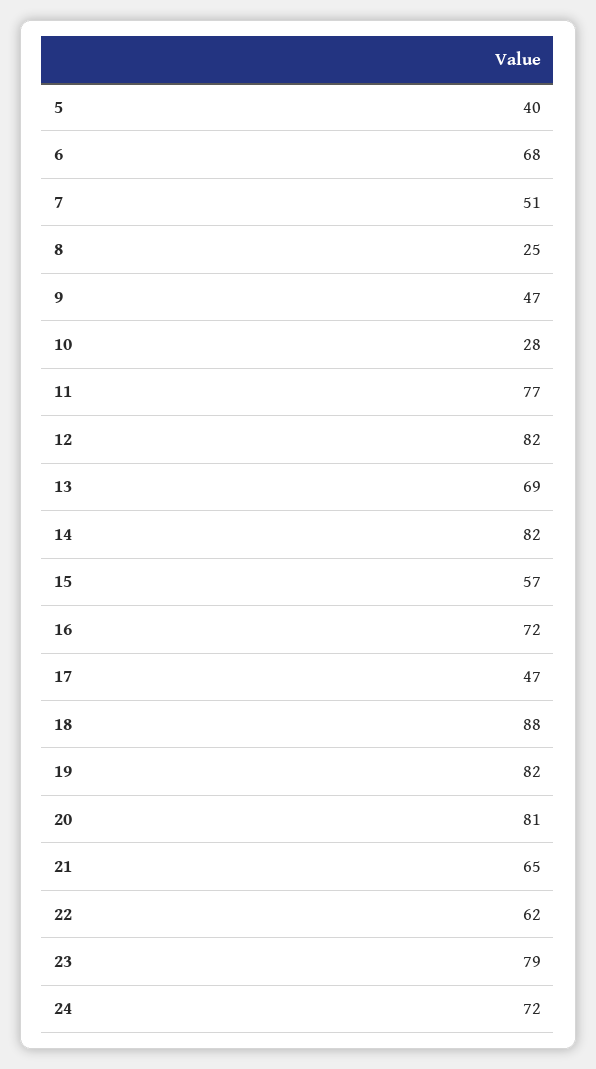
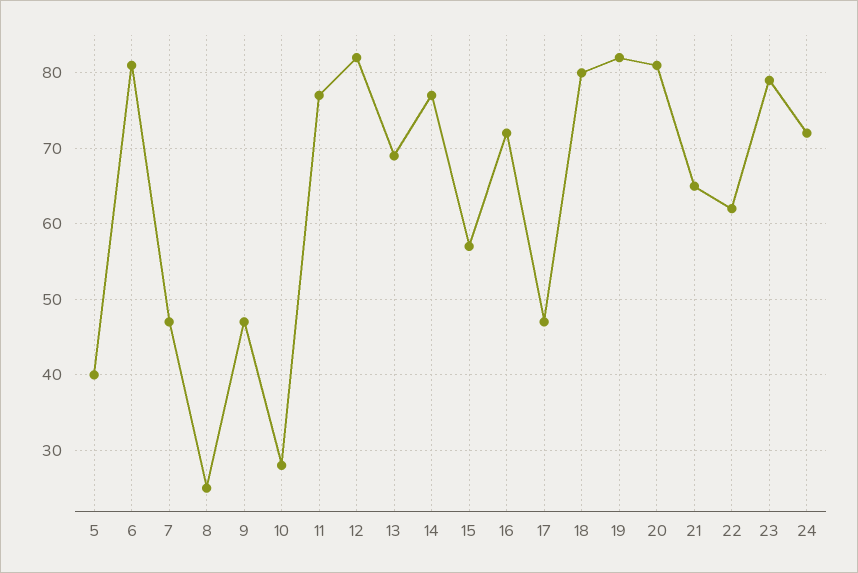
  {
    "5": 40,
-   "6": 68,
+   "6": 81,
-   "7": 51,
+   "7": 47,
    "8": 25,
    "9": 47,
    "10": 28,
    "11": 77,
    "12": 82,
    "13": 69,
-   "14": 82,
+   "14": 77,
    "15": 57,
    "16": 72,
    "17": 47,
-   "18": 88,
+   "18": 80,
    "19": 82,
    "20": 81,
    "21": 65,
    "22": 62,
    "23": 79,
    "24": 72
  }

